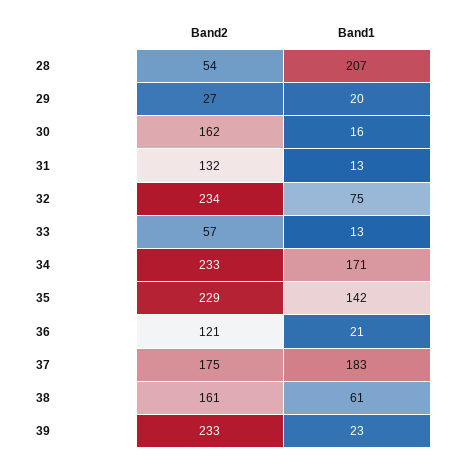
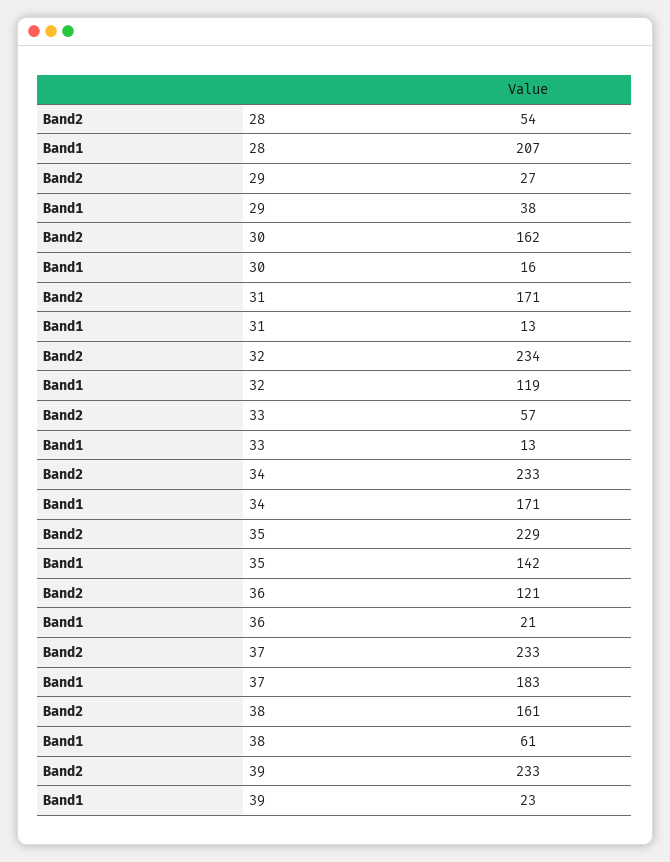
  {
    "Band2": {
      "28": 54,
      "29": 27,
      "30": 162,
-     "31": 132,
+     "31": 171,
      "32": 234,
      "33": 57,
      "34": 233,
      "35": 229,
      "36": 121,
-     "37": 175,
+     "37": 233,
      "38": 161,
      "39": 233
    },
    "Band1": {
      "28": 207,
-     "29": 20,
+     "29": 38,
      "30": 16,
      "31": 13,
-     "32": 75,
+     "32": 119,
      "33": 13,
      "34": 171,
      "35": 142,
      "36": 21,
      "37": 183,
      "38": 61,
      "39": 23
    }
  }

